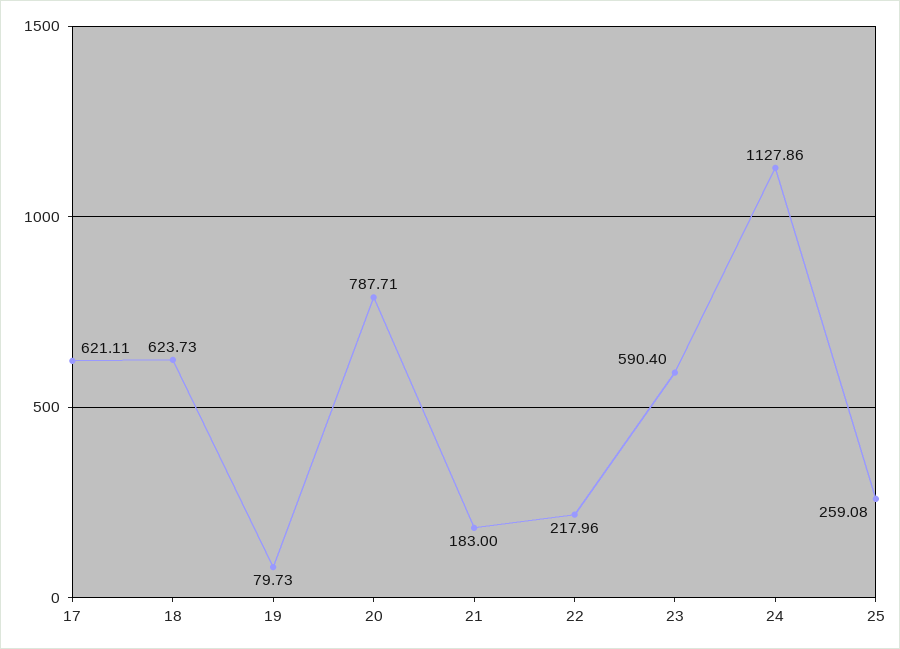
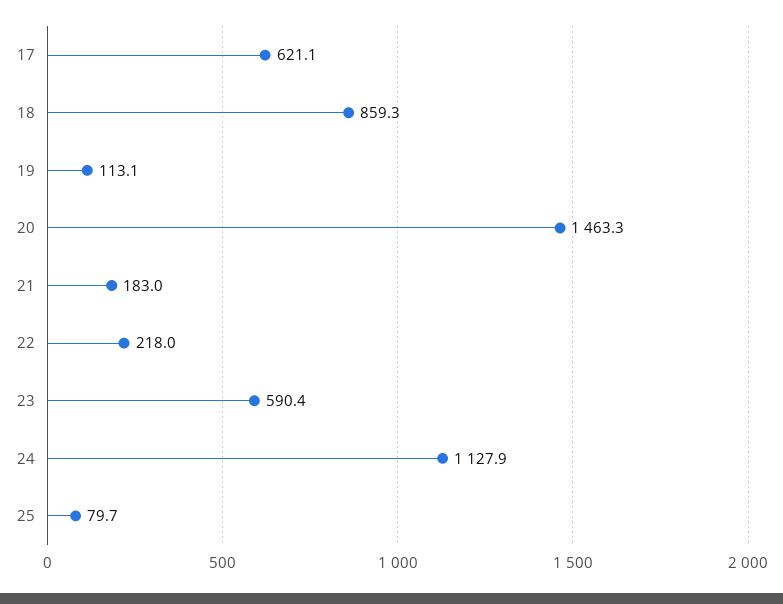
  {
    "17": 621.11,
-   "18": 623.73,
+   "18": 859.3,
-   "19": 79.73,
+   "19": 113.1,
-   "20": 787.71,
+   "20": 1463.3,
    "21": 183,
    "22": 217.96,
    "23": 590.4,
    "24": 1127.86,
-   "25": 259.08
+   "25": 79.7
  }

